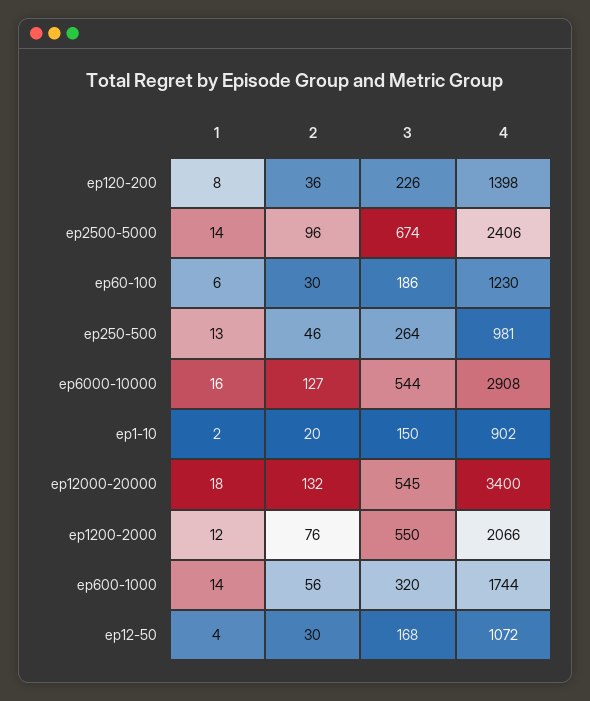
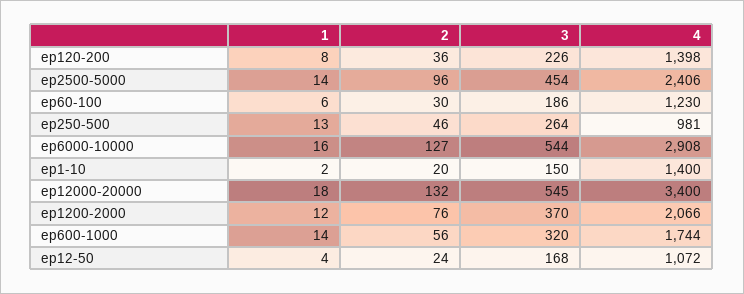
  {
    "1": {
      "ep120-200": 8,
      "ep2500-5000": 14,
      "ep60-100": 6,
      "ep250-500": 13,
      "ep6000-10000": 16,
      "ep1-10": 2,
      "ep12000-20000": 18,
      "ep1200-2000": 12,
      "ep600-1000": 14,
      "ep12-50": 4
    },
    "2": {
      "ep120-200": 36,
      "ep2500-5000": 96,
      "ep60-100": 30,
      "ep250-500": 46,
      "ep6000-10000": 127,
      "ep1-10": 20,
      "ep12000-20000": 132,
      "ep1200-2000": 76,
      "ep600-1000": 56,
-     "ep12-50": 30
+     "ep12-50": 24
    },
    "3": {
      "ep120-200": 226,
-     "ep2500-5000": 674,
+     "ep2500-5000": 454,
      "ep60-100": 186,
      "ep250-500": 264,
      "ep6000-10000": 544,
      "ep1-10": 150,
      "ep12000-20000": 545,
-     "ep1200-2000": 550,
+     "ep1200-2000": 370,
      "ep600-1000": 320,
      "ep12-50": 168
    },
    "4": {
      "ep120-200": 1398,
      "ep2500-5000": 2406,
      "ep60-100": 1230,
      "ep250-500": 981,
      "ep6000-10000": 2908,
-     "ep1-10": 902,
+     "ep1-10": 1400,
      "ep12000-20000": 3400,
      "ep1200-2000": 2066,
      "ep600-1000": 1744,
      "ep12-50": 1072
    }
  }

